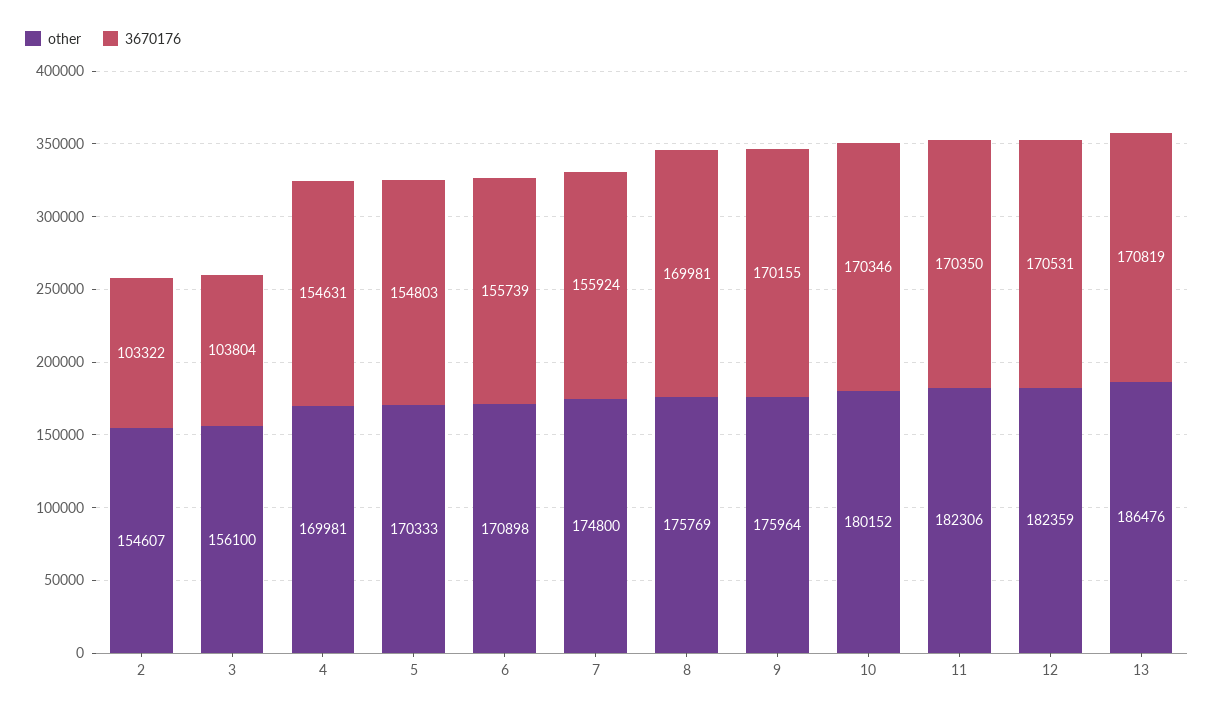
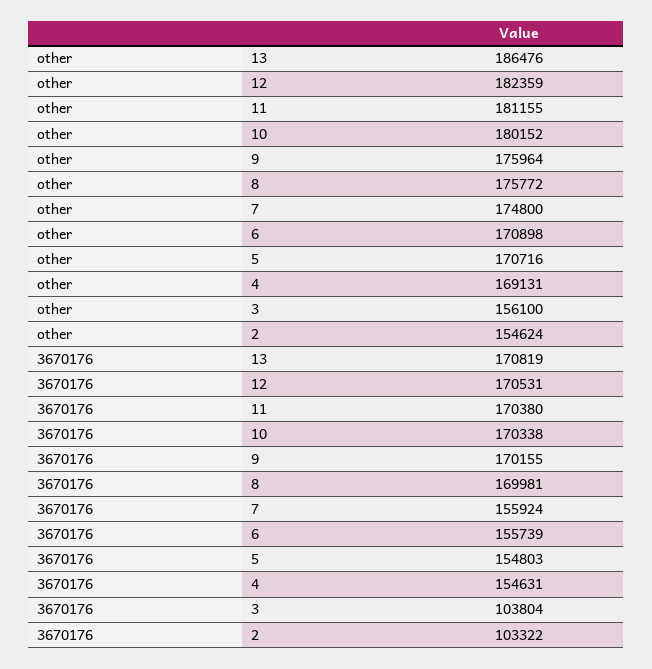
  {
    "other": {
-     "2": 154607,
+     "2": 154624,
      "3": 156100,
-     "4": 169981,
+     "4": 169131,
-     "5": 170333,
+     "5": 170716,
      "6": 170898,
      "7": 174800,
-     "8": 175769,
+     "8": 175772,
      "9": 175964,
      "10": 180152,
-     "11": 182306,
+     "11": 181155,
      "12": 182359,
      "13": 186476
    },
    "3670176": {
      "2": 103322,
      "3": 103804,
      "4": 154631,
      "5": 154803,
      "6": 155739,
      "7": 155924,
      "8": 169981,
      "9": 170155,
-     "10": 170346,
+     "10": 170338,
-     "11": 170350,
+     "11": 170380,
      "12": 170531,
      "13": 170819
    }
  }

